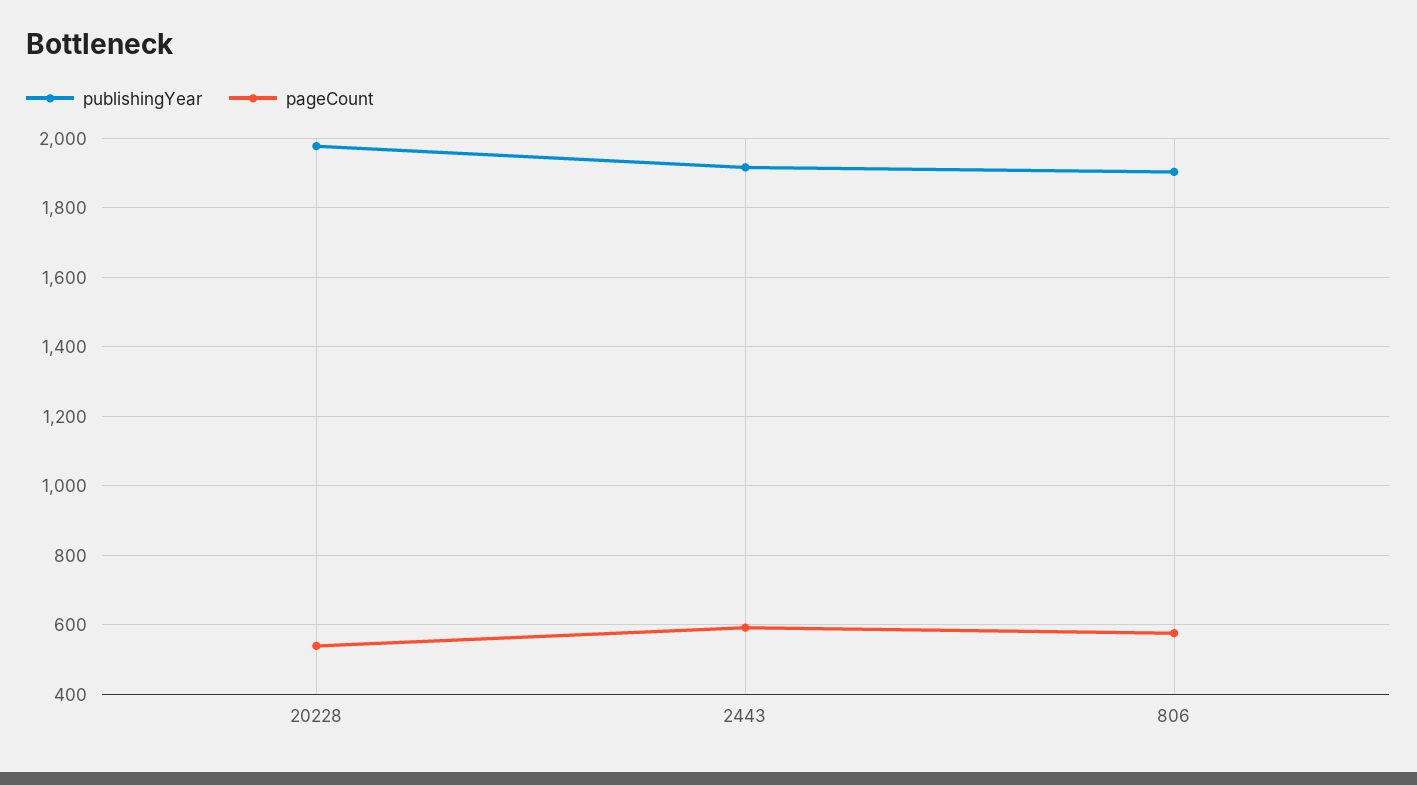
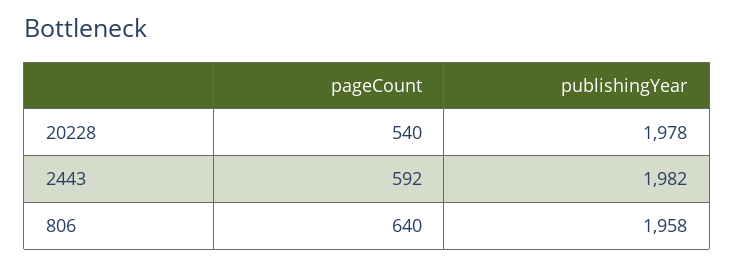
  {
    "publishingYear": {
      "20228": 1978,
-     "2443": 1920,
+     "2443": 1982,
-     "806": 1900
+     "806": 1958
    },
    "pageCount": {
      "20228": 540,
      "2443": 592,
-     "806": 580
+     "806": 640
    }
  }

